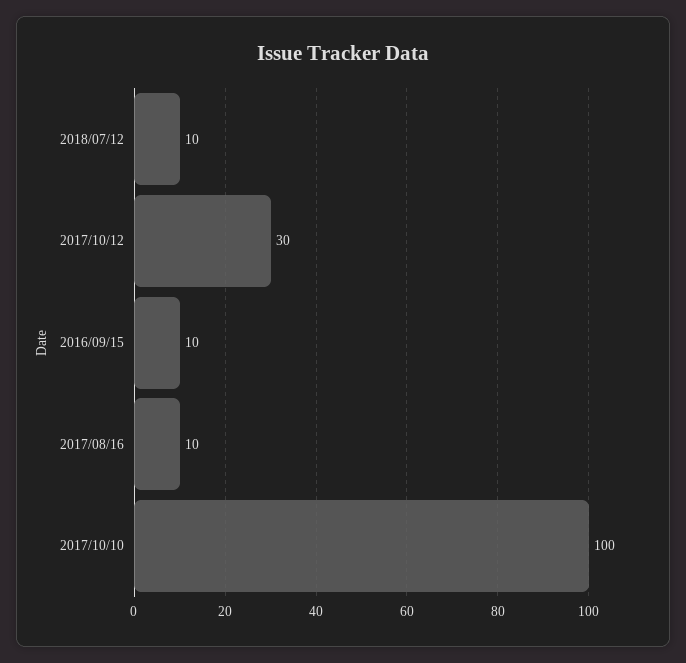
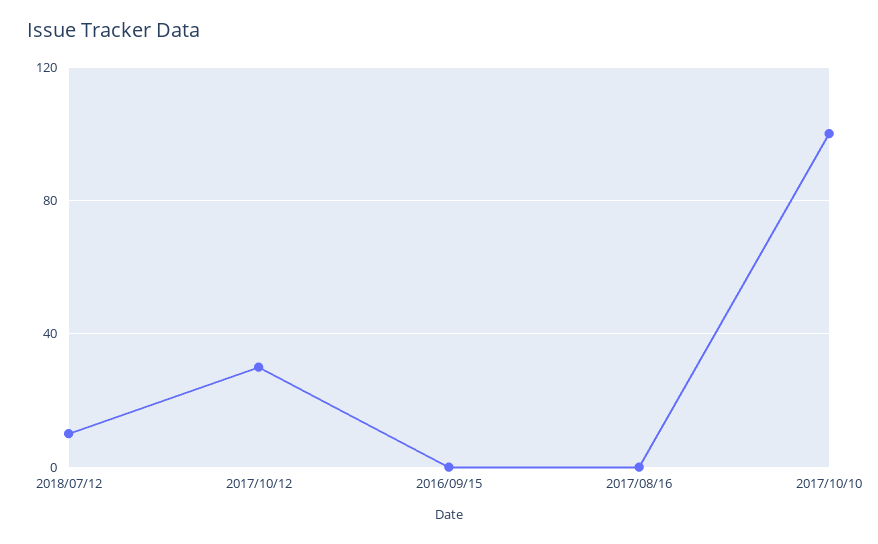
  {
    "2018/07/12": 10,
    "2017/10/12": 30,
-   "2016/09/15": 10,
+   "2016/09/15": 0,
-   "2017/08/16": 10,
+   "2017/08/16": 0,
    "2017/10/10": 100
  }

